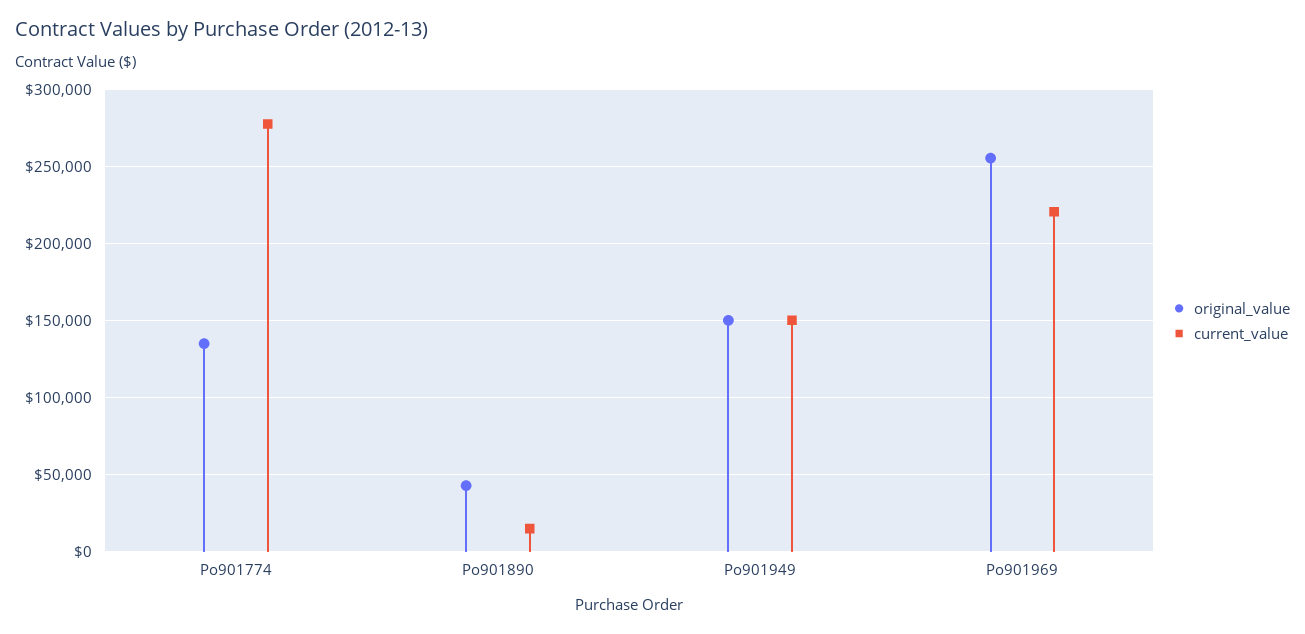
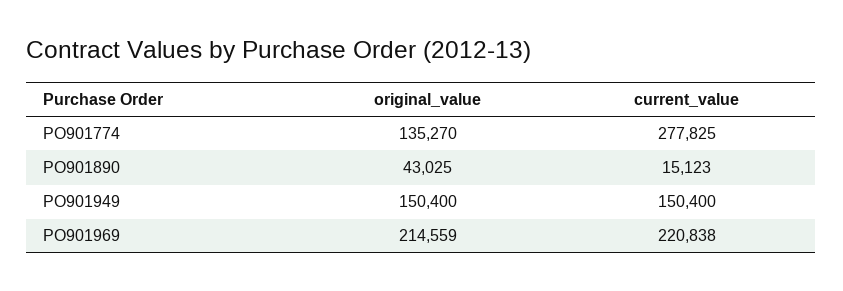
  {
    "original_value": {
      "Po901774": 135270,
      "Po901890": 43025,
      "Po901949": 150400,
-     "Po901969": 255000
+     "Po901969": 214559
    },
    "current_value": {
      "Po901774": 277825,
      "Po901890": 15123,
      "Po901949": 150400,
      "Po901969": 220838
    }
  }

